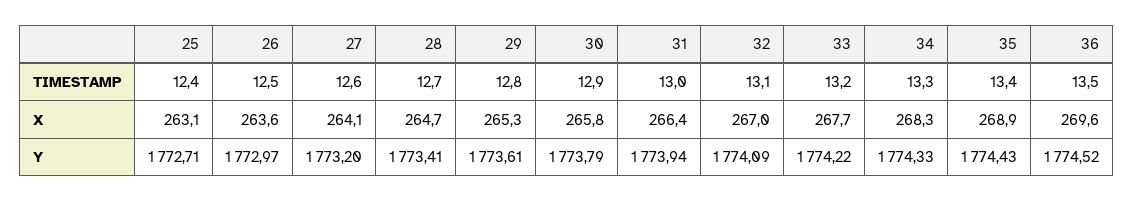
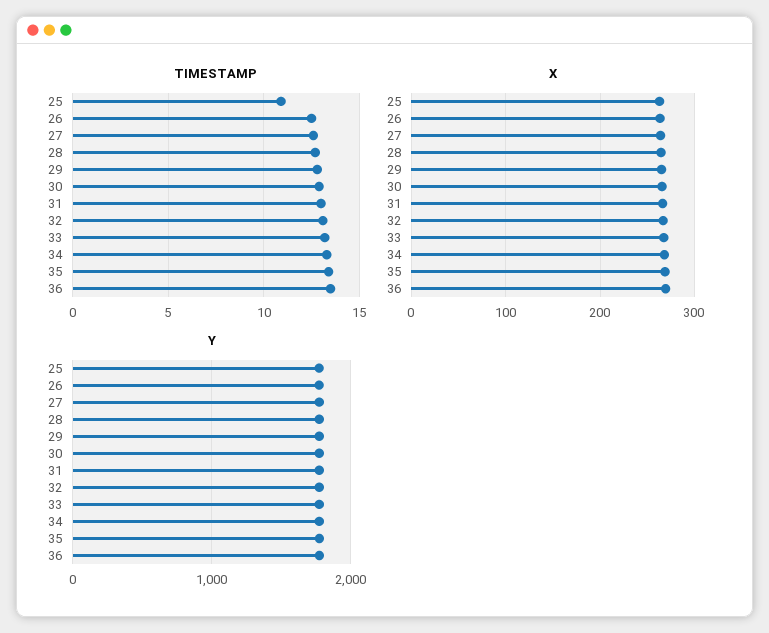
  {
    "TIMESTAMP": {
-     "25": 12.4,
+     "25": 11,
      "26": 12.5,
      "27": 12.6,
      "28": 12.7,
      "29": 12.8,
      "30": 12.9,
      "31": 13,
      "32": 13.1,
      "33": 13.2,
      "34": 13.3,
      "35": 13.4,
      "36": 13.5
    },
    "X": {
      "25": 263.1,
      "26": 263.6,
      "27": 264.1,
      "28": 264.7,
      "29": 265.3,
      "30": 265.8,
      "31": 266.4,
      "32": 267,
      "33": 267.7,
      "34": 268.3,
      "35": 268.9,
      "36": 269.6
    },
    "Y": {
      "25": 1772.71,
      "26": 1772.97,
      "27": 1773.2,
      "28": 1773.41,
      "29": 1773.61,
      "30": 1773.79,
      "31": 1773.94,
      "32": 1774.09,
      "33": 1774.22,
      "34": 1774.33,
      "35": 1774.43,
      "36": 1774.52
    }
  }

